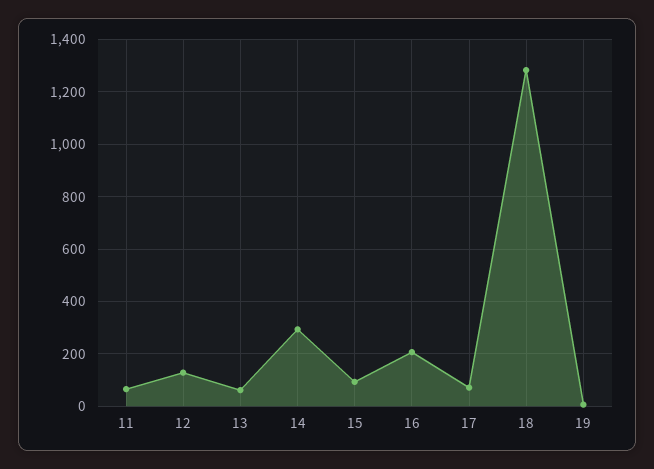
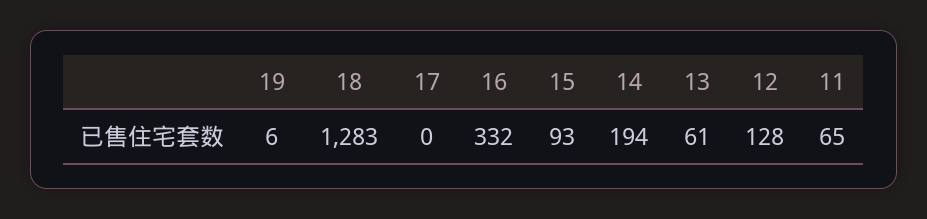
  {
    "11": 65,
    "12": 128,
    "13": 61,
-   "14": 300,
+   "14": 194,
    "15": 93,
-   "16": 200,
+   "16": 332,
-   "17": 75,
+   "17": 0,
    "18": 1283,
    "19": 6
  }

